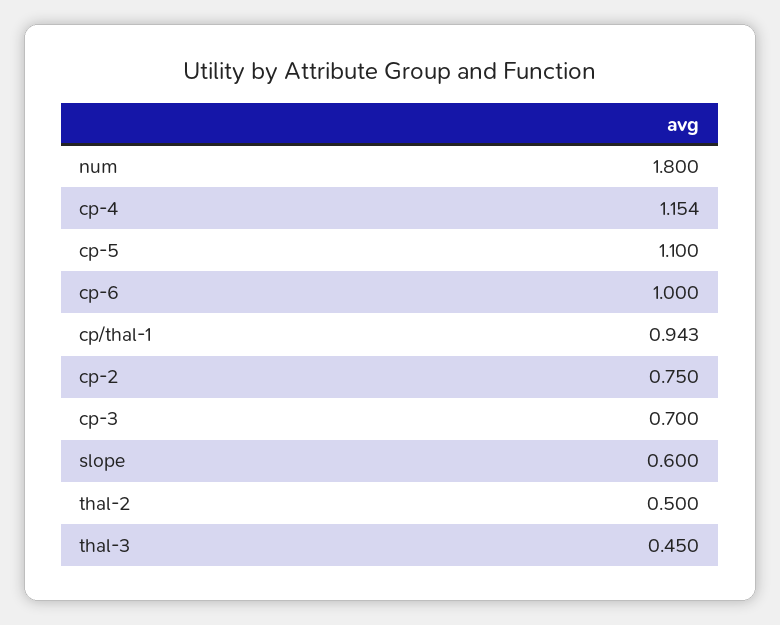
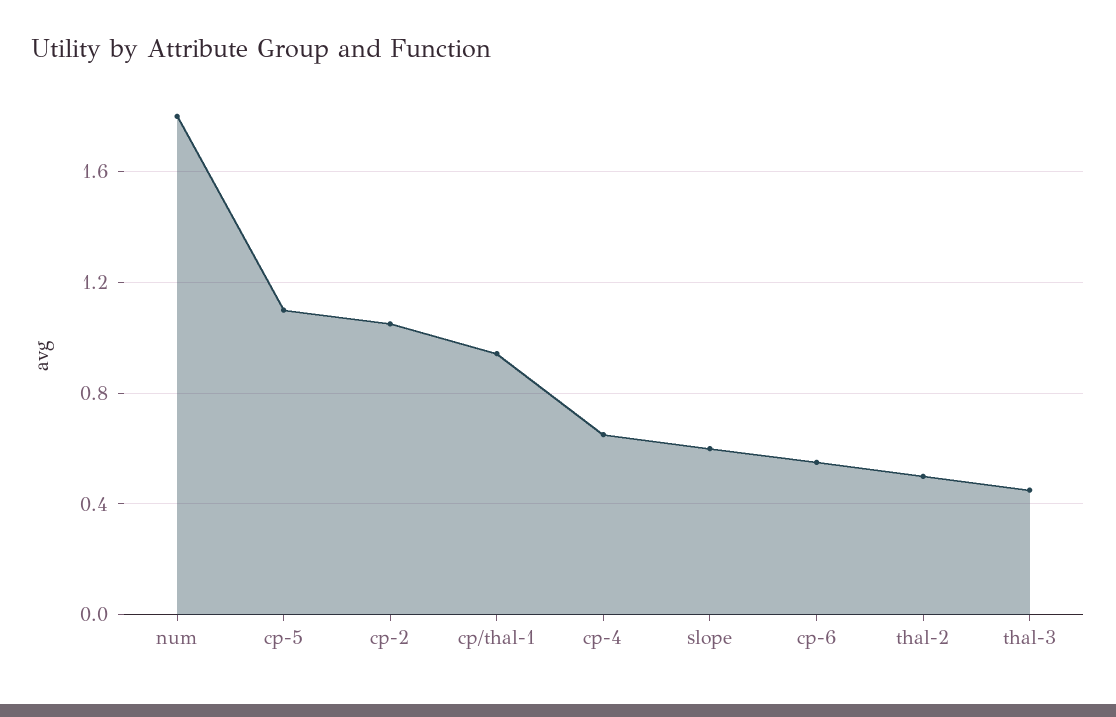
  {
    "num": 1.8,
-   "cp-4": 1.154,
+   "cp-4": 0.65,
    "cp-5": 1.1,
-   "cp-6": 1,
+   "cp-6": 0.55,
    "cp/thal-1": 0.943,
-   "cp-2": 0.75,
+   "cp-2": 1.05,
-   "cp-3": 0.7,
    "slope": 0.6,
    "thal-2": 0.5,
    "thal-3": 0.45
  }

